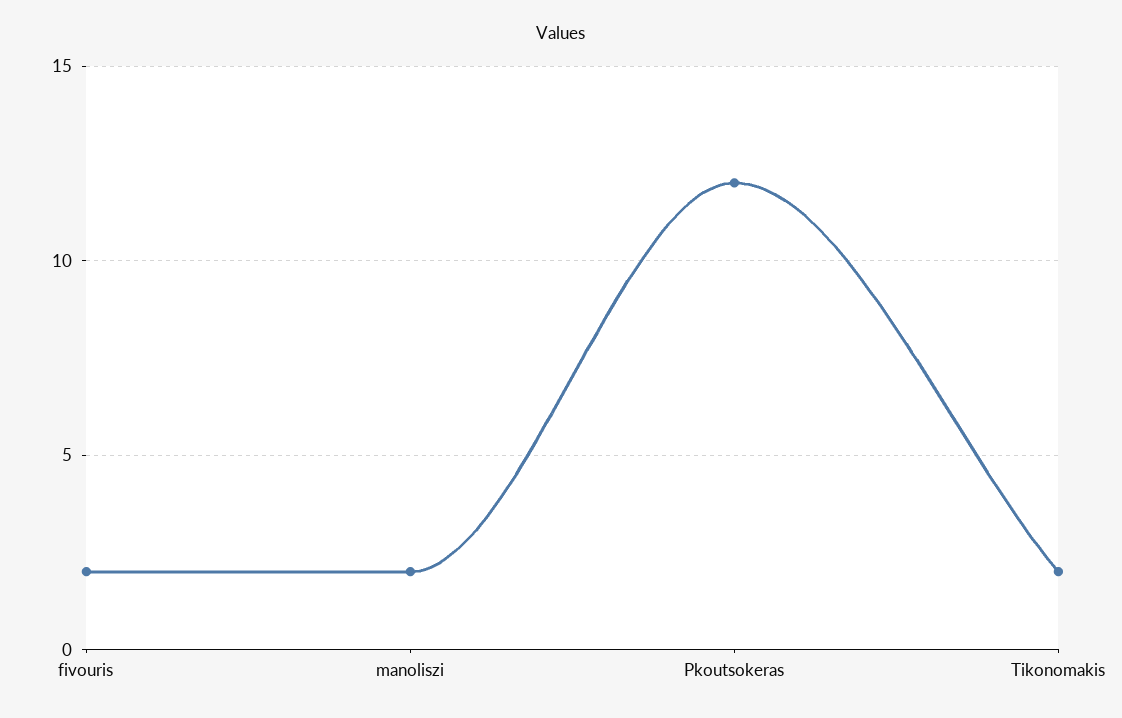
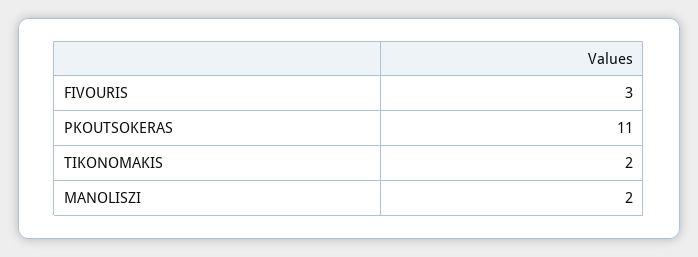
  {
-   "fivouris": 2,
+   "fivouris": 3,
    "manoliszi": 2,
-   "Pkoutsokeras": 12,
+   "Pkoutsokeras": 11,
    "Tikonomakis": 2
  }

